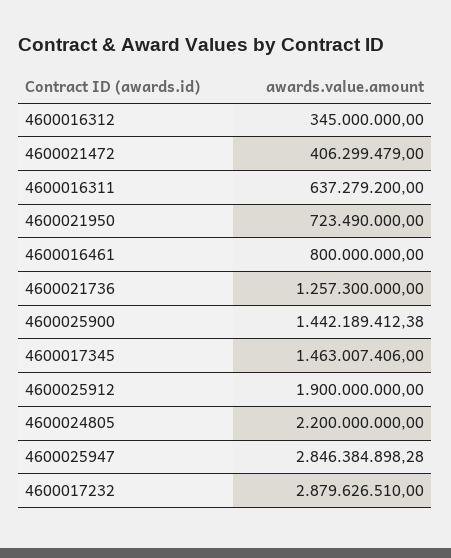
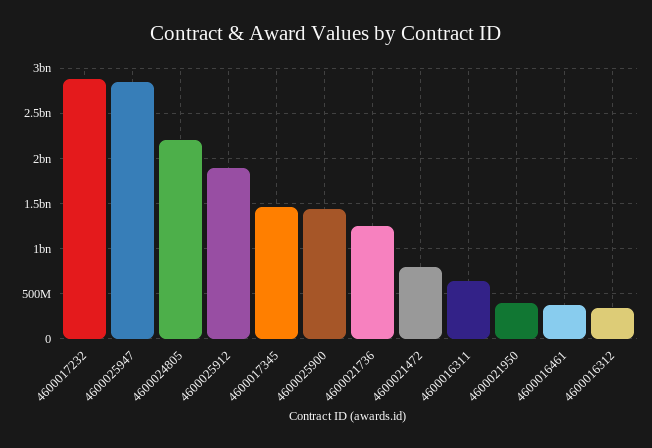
  {
    "4600016312": 345000000,
-   "4600021472": 406299479,
+   "4600021472": 800000000,
    "4600016311": 637279200,
-   "4600021950": 723490000,
+   "4600021950": 400000000,
-   "4600016461": 800000000,
+   "4600016461": 400000000,
    "4600021736": 1257300000,
    "4600025900": 1442189412.38,
    "4600017345": 1463007406,
    "4600025912": 1900000000,
    "4600024805": 2200000000,
    "4600025947": 2846384898.28,
    "4600017232": 2879626510
  }

